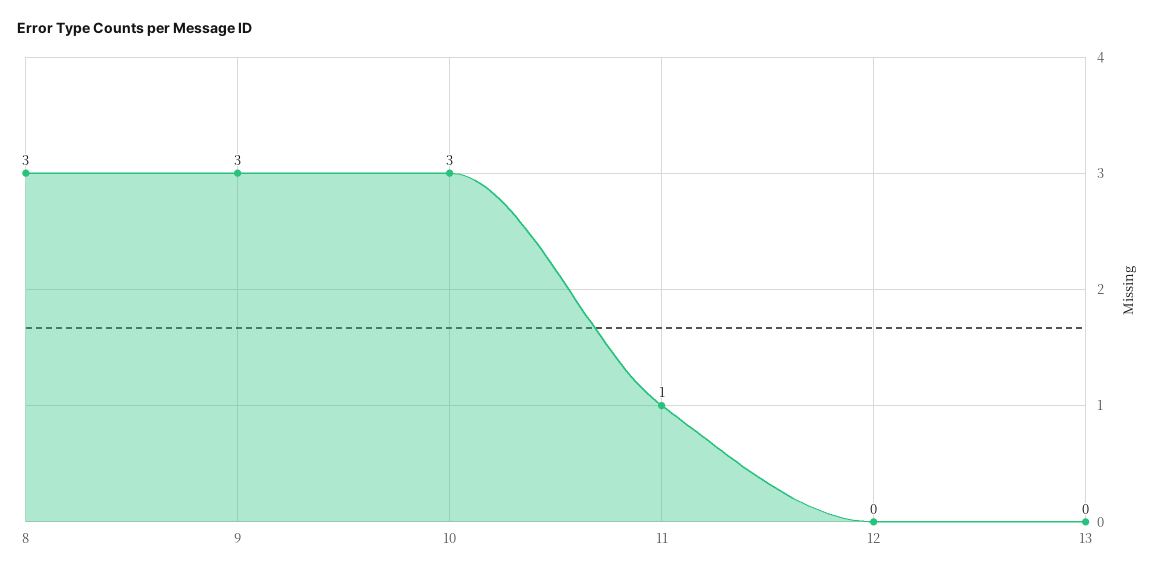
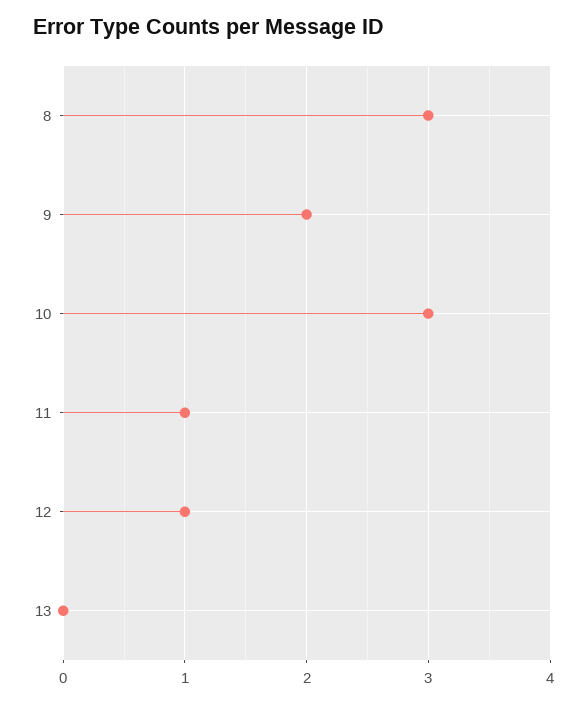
  {
    "8": 3,
-   "9": 3,
+   "9": 2,
    "10": 3,
    "11": 1,
-   "12": 0,
+   "12": 1,
    "13": 0
  }

